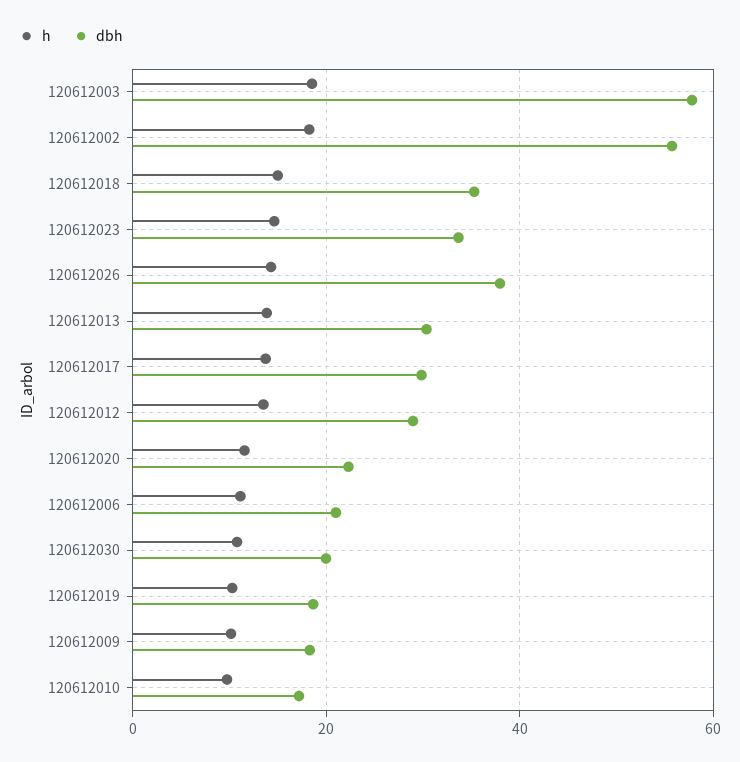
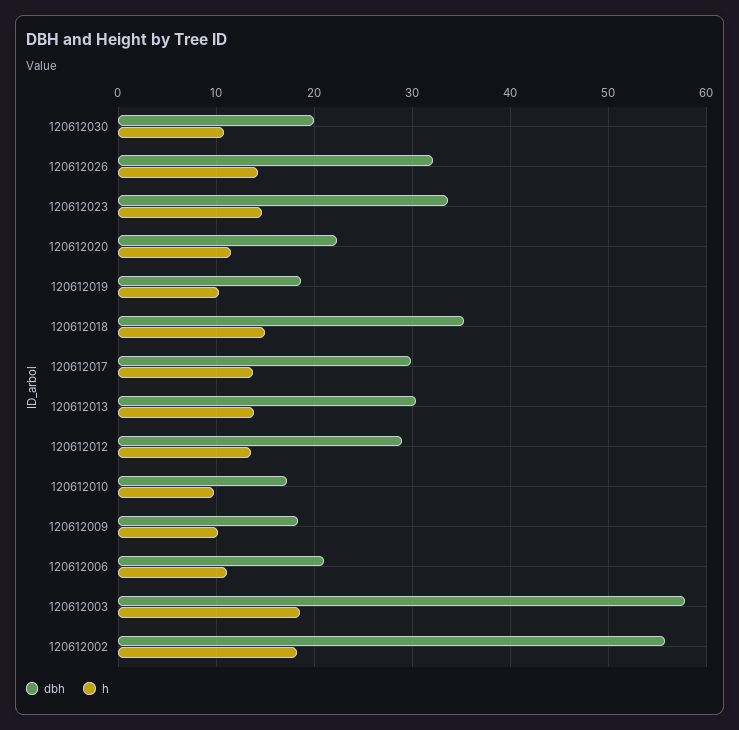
  {
    "h": {
      "120612003": 19,
      "120612002": 18,
      "120612018": 15,
      "120612023": 15,
      "120612026": 14,
      "120612013": 14,
      "120612017": 14,
      "120612012": 13,
      "120612020": 12,
      "120612006": 11,
      "120612030": 11,
      "120612019": 10,
      "120612009": 10,
      "120612010": 10
    },
    "dbh": {
      "120612003": 58,
      "120612002": 56,
      "120612018": 35,
      "120612023": 34,
-     "120612026": 38,
+     "120612026": 32,
      "120612013": 30,
      "120612017": 30,
      "120612012": 29,
      "120612020": 22,
      "120612006": 21,
      "120612030": 20,
      "120612019": 19,
      "120612009": 18,
      "120612010": 17
    }
  }

